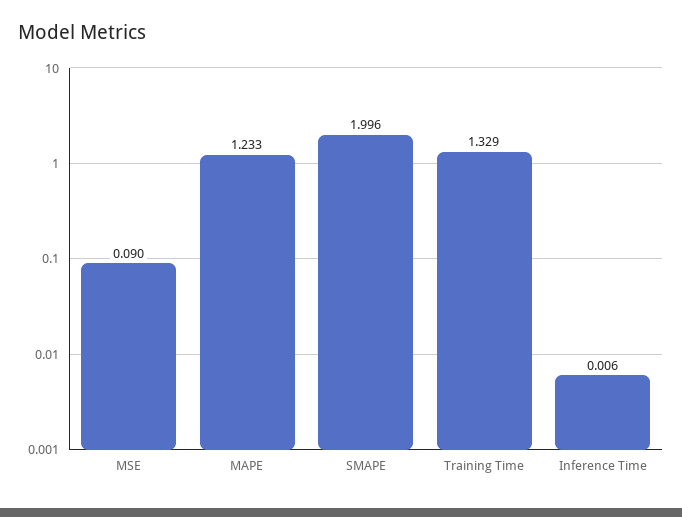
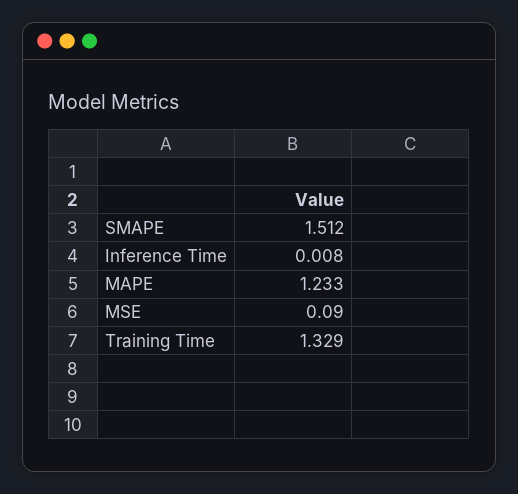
  {
    "MSE": 0.09,
    "MAPE": 1.233,
-   "SMAPE": 1.996,
+   "SMAPE": 1.512,
    "Training Time": 1.329,
-   "Inference Time": 0.006
+   "Inference Time": 0.008
  }

